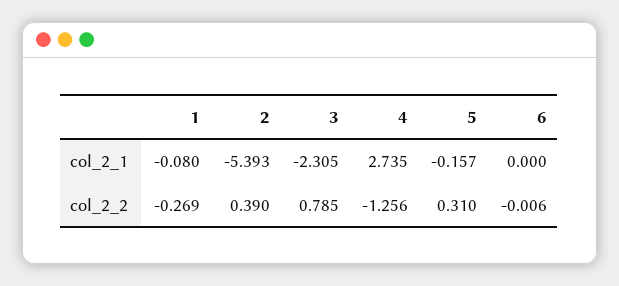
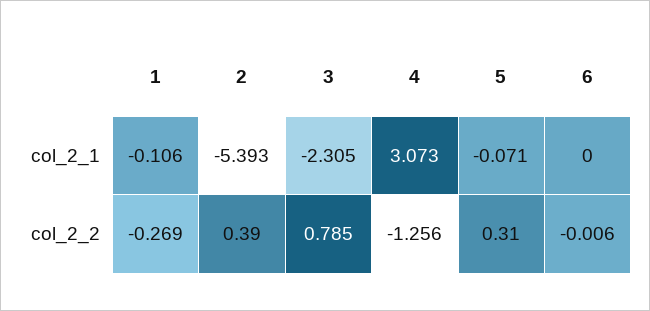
  {
    "1": {
-     "col_2_1": -0.08,
+     "col_2_1": -0.106,
      "col_2_2": -0.269
    },
    "2": {
      "col_2_1": -5.393,
      "col_2_2": 0.39
    },
    "3": {
      "col_2_1": -2.305,
      "col_2_2": 0.785
    },
    "4": {
-     "col_2_1": 2.735,
+     "col_2_1": 3.073,
      "col_2_2": -1.256
    },
    "5": {
-     "col_2_1": -0.157,
+     "col_2_1": -0.071,
      "col_2_2": 0.31
    },
    "6": {
      "col_2_1": 0,
      "col_2_2": -0.006
    }
  }

